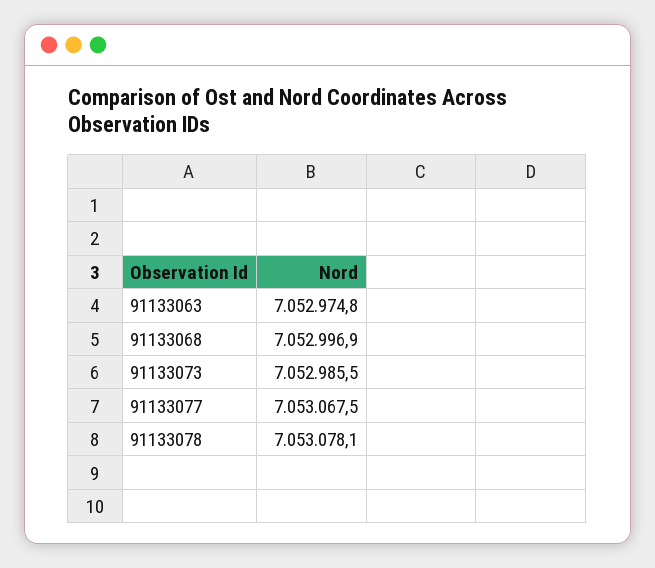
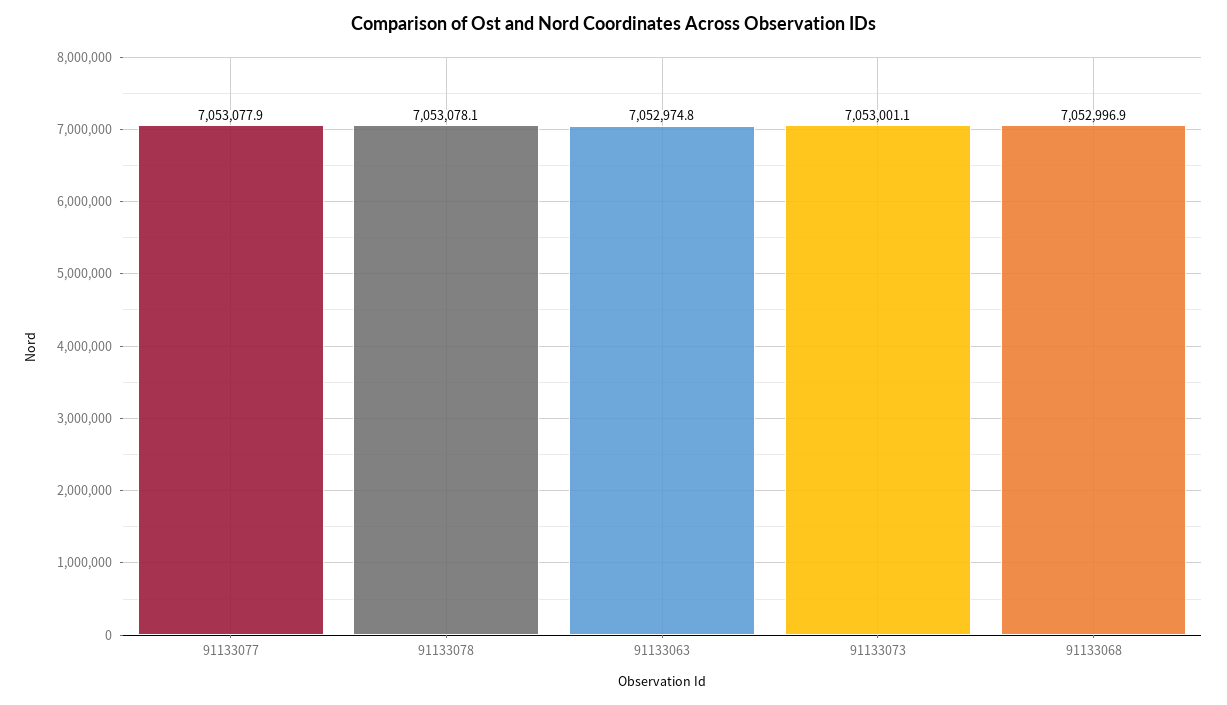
  {
    "91133063": 7052974.8,
    "91133068": 7052996.9,
-   "91133073": 7052985.5,
+   "91133073": 7053001.1,
-   "91133077": 7053067.5,
+   "91133077": 7053077.9,
    "91133078": 7053078.1
  }

